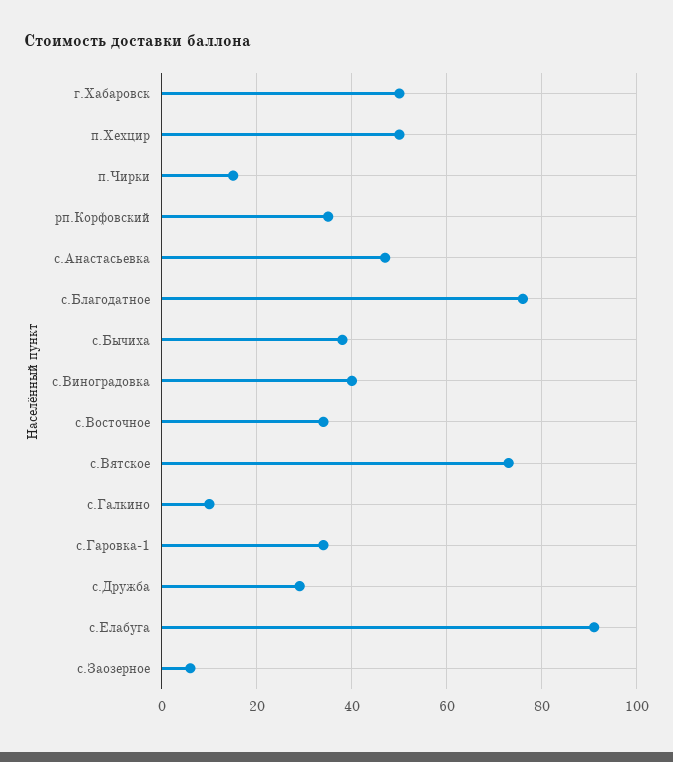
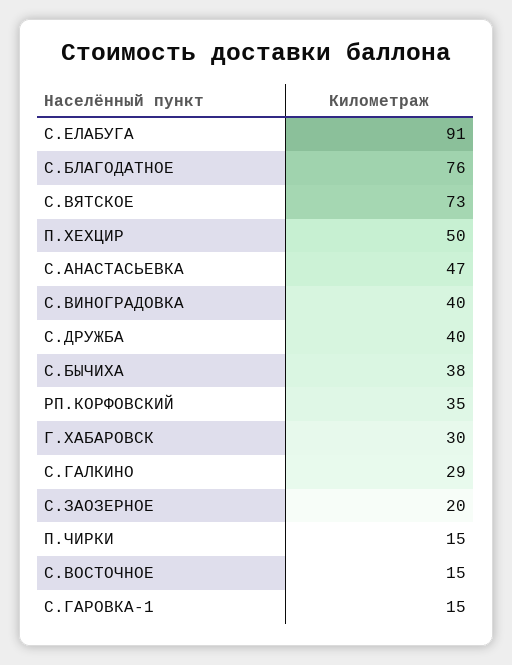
  {
-   "г.Хабаровск": 50,
+   "г.Хабаровск": 30,
    "п.Хехцир": 50,
    "п.Чирки": 15,
    "рп.Корфовский": 35,
    "с.Анастасьевка": 47,
    "с.Благодатное": 76,
    "с.Бычиха": 38,
    "с.Виноградовка": 40,
-   "с.Восточное": 35,
+   "с.Восточное": 15,
    "с.Вятское": 73,
-   "с.Галкино": 10,
+   "с.Галкино": 29,
-   "с.Гаровка-1": 35,
+   "с.Гаровка-1": 15,
-   "с.Дружба": 30,
+   "с.Дружба": 40,
    "с.Елабуга": 91,
-   "с.Заозерное": 5
+   "с.Заозерное": 20
  }

